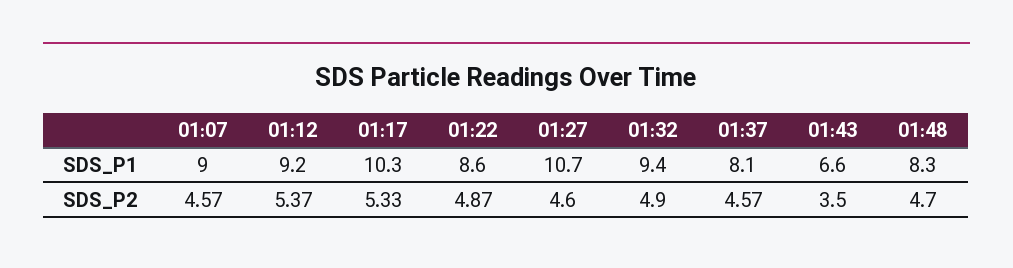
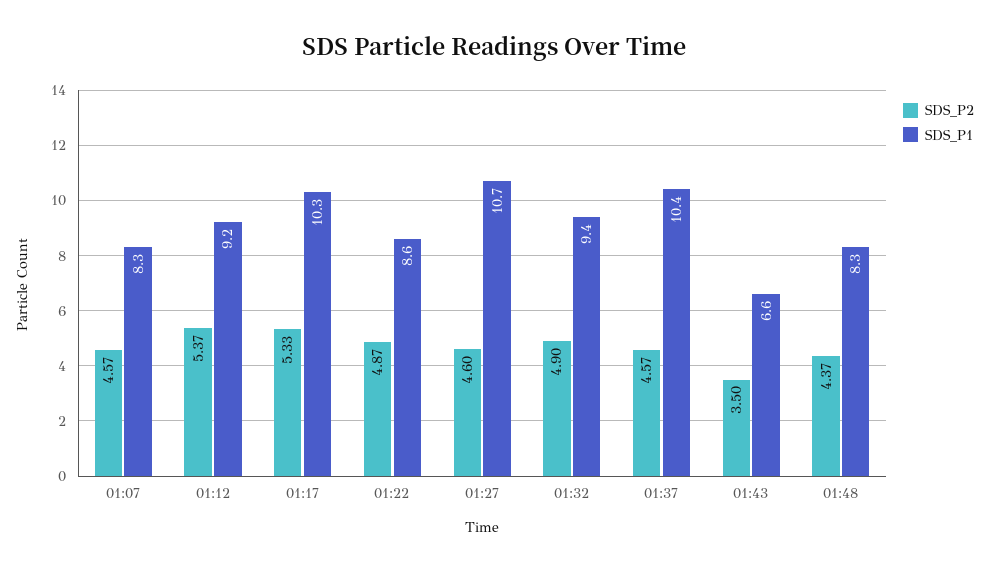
  {
    "SDS_P1": {
-     "01:07": 9,
+     "01:07": 8.3,
      "01:12": 9.2,
      "01:17": 10.3,
      "01:22": 8.6,
      "01:27": 10.7,
      "01:32": 9.4,
-     "01:37": 8.1,
+     "01:37": 10.4,
      "01:43": 6.6,
      "01:48": 8.3
    },
    "SDS_P2": {
      "01:07": 4.57,
      "01:12": 5.37,
      "01:17": 5.33,
      "01:22": 4.87,
      "01:27": 4.6,
      "01:32": 4.9,
      "01:37": 4.57,
      "01:43": 3.5,
-     "01:48": 4.7
+     "01:48": 4.37
    }
  }

